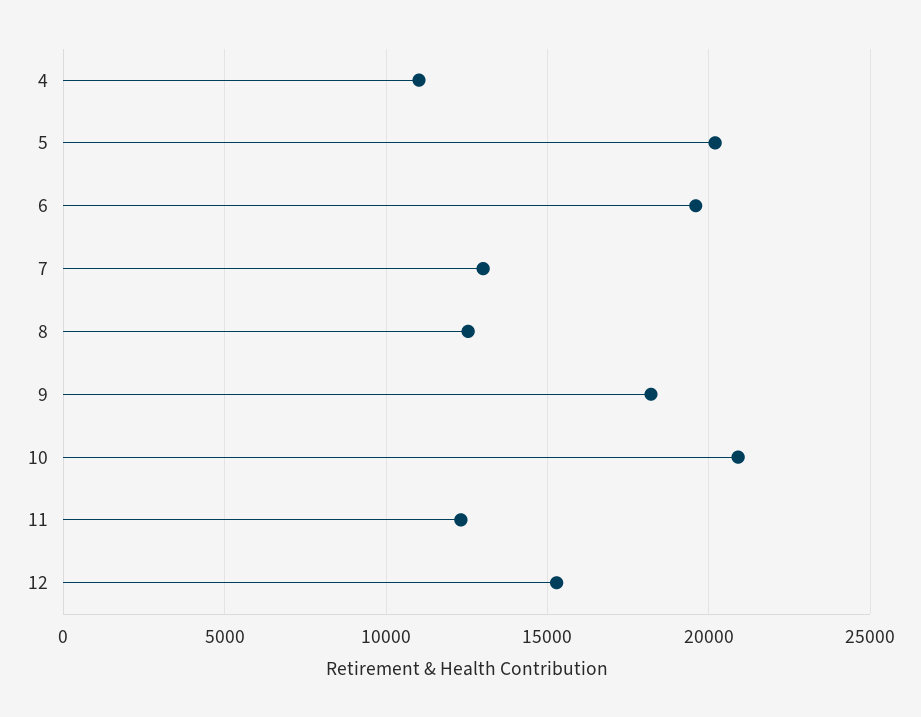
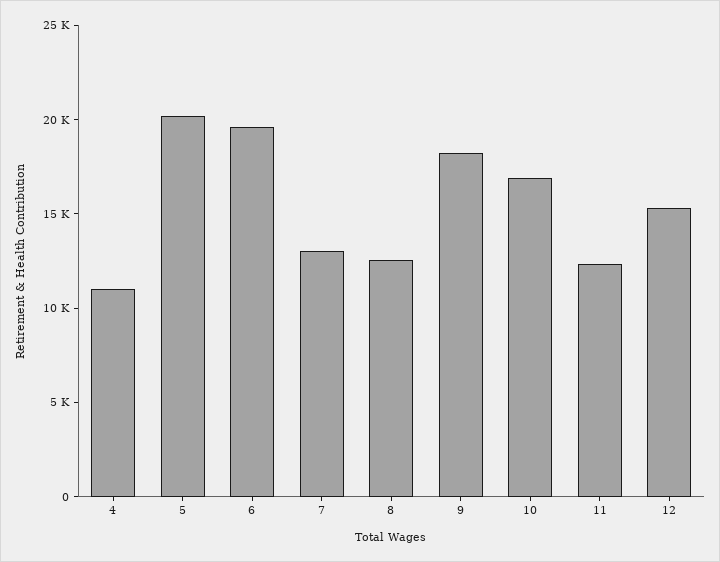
  {
    "4": 11000,
    "5": 20000,
    "6": 19500,
    "7": 13000,
    "8": 12500,
    "9": 18000,
-   "10": 21000,
+   "10": 17000,
    "11": 12500,
    "12": 15500
  }

